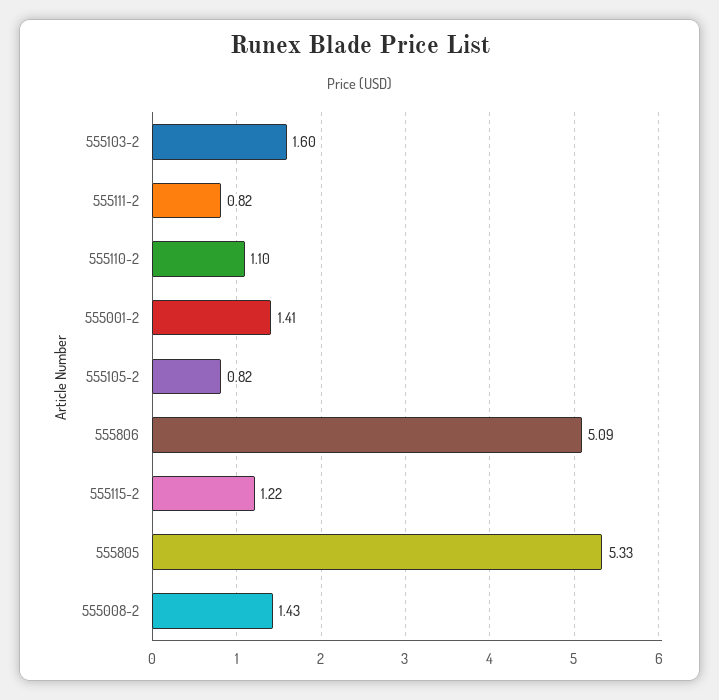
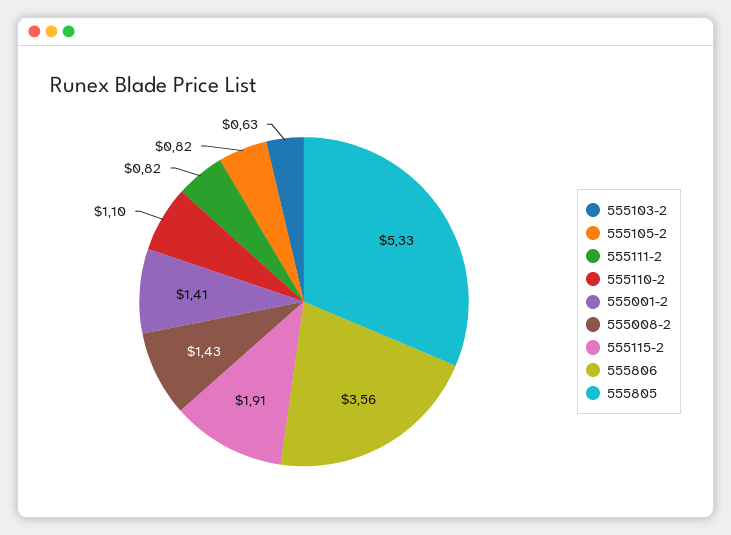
  {
-   "555103-2": 1.6,
+   "555103-2": 0.63,
    "555111-2": 0.82,
    "555110-2": 1.1,
    "555001-2": 1.41,
    "555105-2": 0.82,
-   "555806": 5.09,
+   "555806": 3.56,
-   "555115-2": 1.22,
+   "555115-2": 1.91,
    "555805": 5.33,
    "555008-2": 1.43
  }

